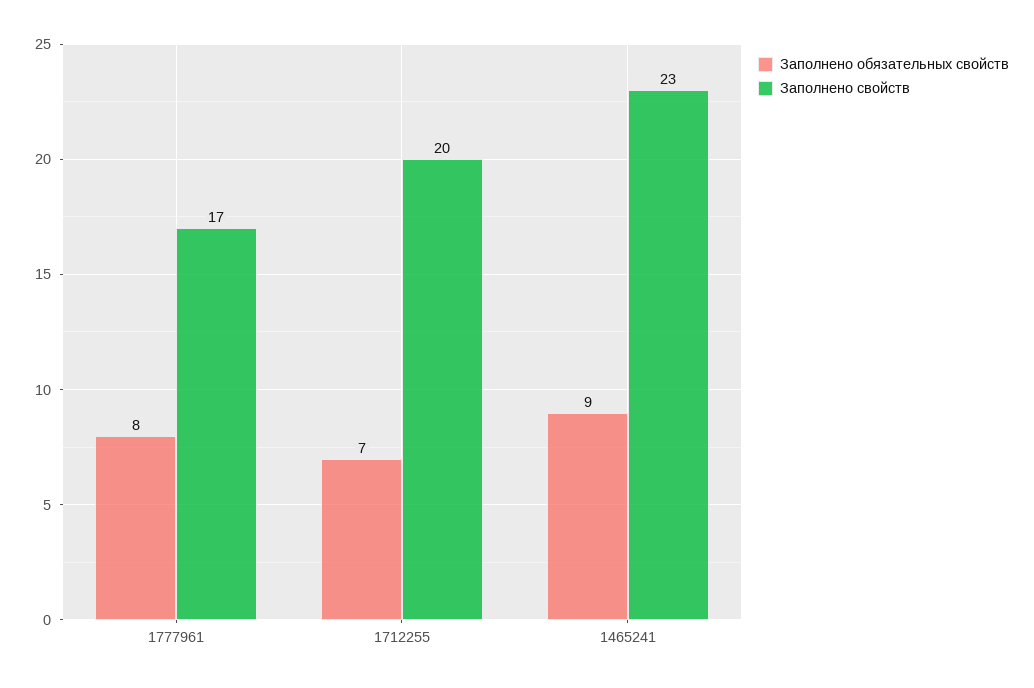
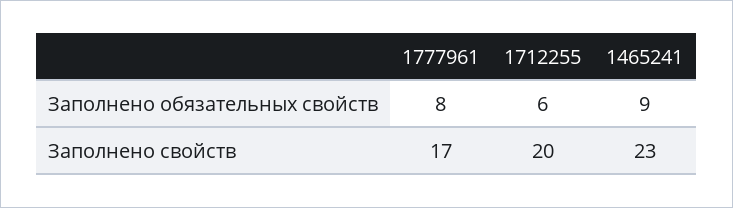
  {
    "Заполнено обязательных свойств": {
      "1777961": 8,
-     "1712255": 7,
+     "1712255": 6,
      "1465241": 9
    },
    "Заполнено свойств": {
      "1777961": 17,
      "1712255": 20,
      "1465241": 23
    }
  }

